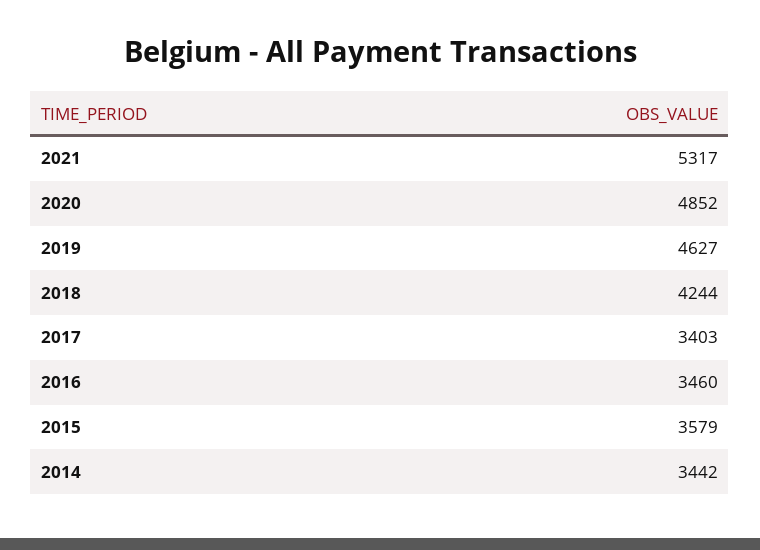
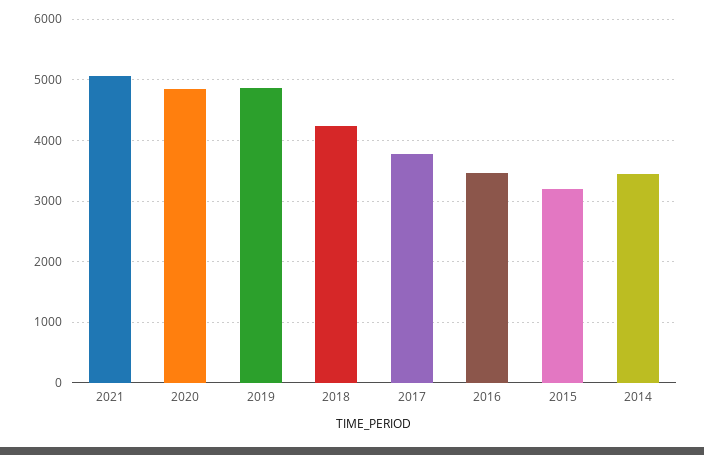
  {
-   "2021": 5317,
+   "2021": 5100,
    "2020": 4852,
-   "2019": 4627,
+   "2019": 4900,
    "2018": 4244,
-   "2017": 3403,
+   "2017": 3800,
    "2016": 3460,
-   "2015": 3579,
+   "2015": 3200,
    "2014": 3442
  }

